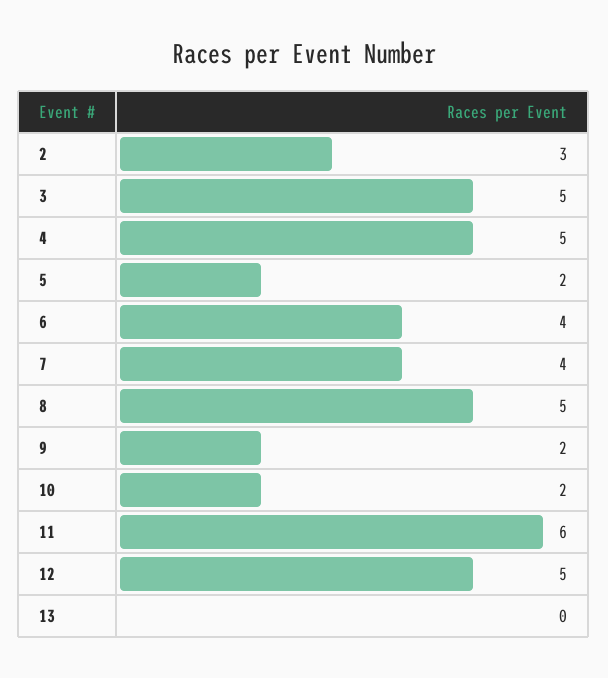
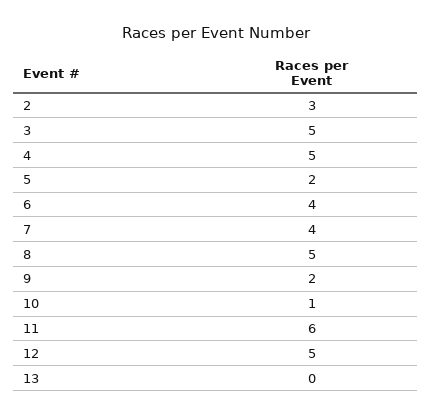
  {
    "2": 3,
    "3": 5,
    "4": 5,
    "5": 2,
    "6": 4,
    "7": 4,
    "8": 5,
    "9": 2,
-   "10": 2,
+   "10": 1,
    "11": 6,
    "12": 5,
    "13": 0
  }

